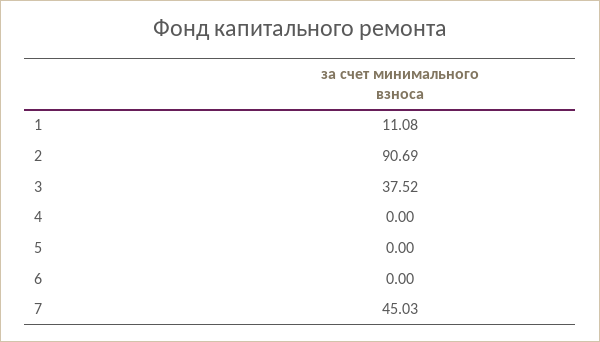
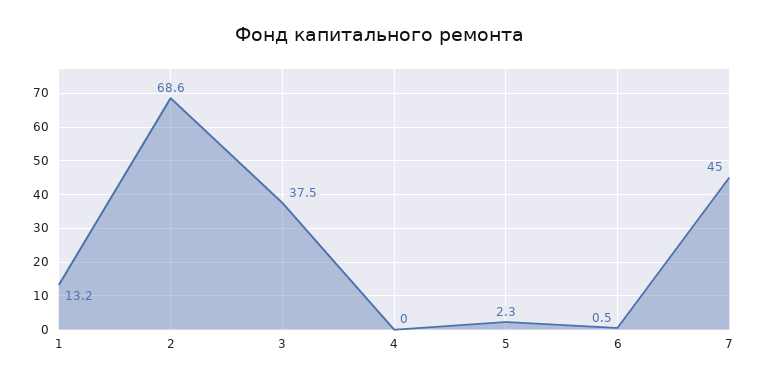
  {
-   "1": 11.08,
+   "1": 13.2,
-   "2": 90.69,
+   "2": 68.6,
    "3": 37.52,
    "4": 0,
-   "5": 0,
+   "5": 2.3,
-   "6": 0,
+   "6": 0.5,
    "7": 45.03
  }

